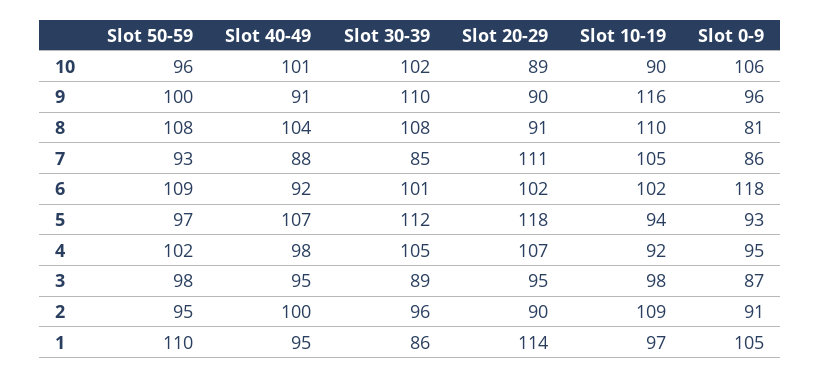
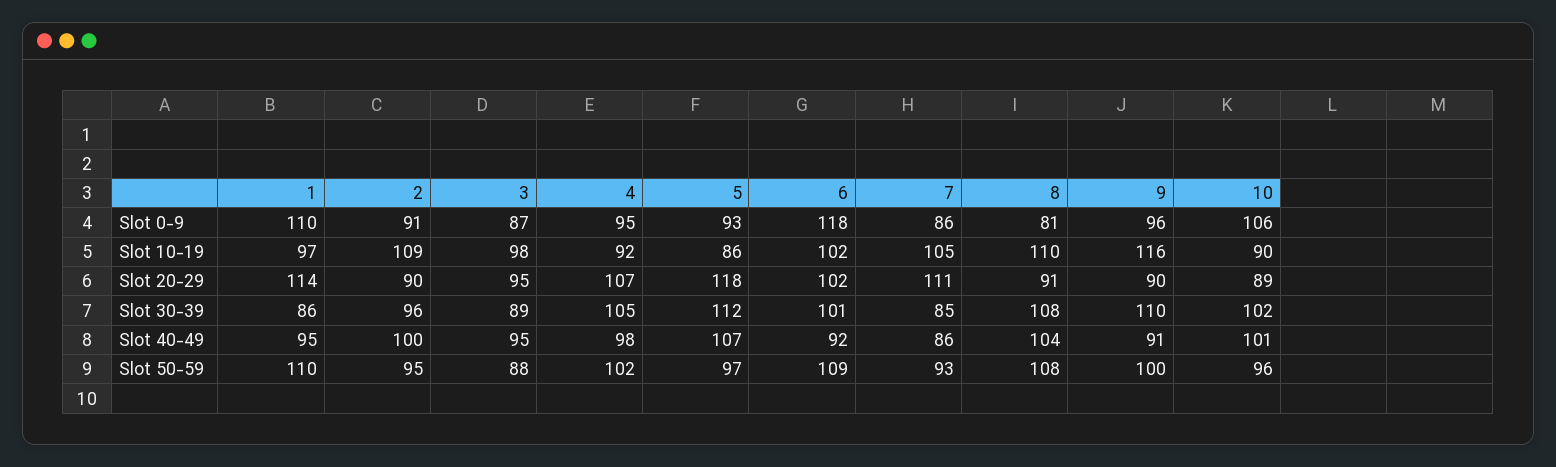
  {
    "Slot 50-59": {
      "10": 96,
      "9": 100,
      "8": 108,
      "7": 93,
      "6": 109,
      "5": 97,
      "4": 102,
-     "3": 98,
+     "3": 88,
      "2": 95,
      "1": 110
    },
    "Slot 40-49": {
      "10": 101,
      "9": 91,
      "8": 104,
-     "7": 88,
+     "7": 86,
      "6": 92,
      "5": 107,
      "4": 98,
      "3": 95,
      "2": 100,
      "1": 95
    },
    "Slot 30-39": {
      "10": 102,
      "9": 110,
      "8": 108,
      "7": 85,
      "6": 101,
      "5": 112,
      "4": 105,
      "3": 89,
      "2": 96,
      "1": 86
    },
    "Slot 20-29": {
      "10": 89,
      "9": 90,
      "8": 91,
      "7": 111,
      "6": 102,
      "5": 118,
      "4": 107,
      "3": 95,
      "2": 90,
      "1": 114
    },
    "Slot 10-19": {
      "10": 90,
      "9": 116,
      "8": 110,
      "7": 105,
      "6": 102,
-     "5": 94,
+     "5": 86,
      "4": 92,
      "3": 98,
      "2": 109,
      "1": 97
    },
    "Slot 0-9": {
      "10": 106,
      "9": 96,
      "8": 81,
      "7": 86,
      "6": 118,
      "5": 93,
      "4": 95,
      "3": 87,
      "2": 91,
-     "1": 105
+     "1": 110
    }
  }

